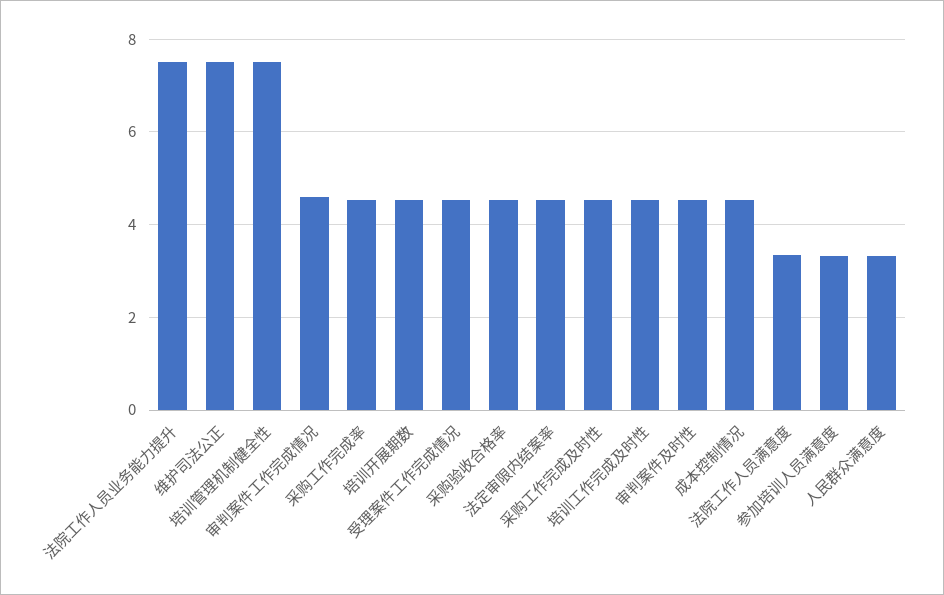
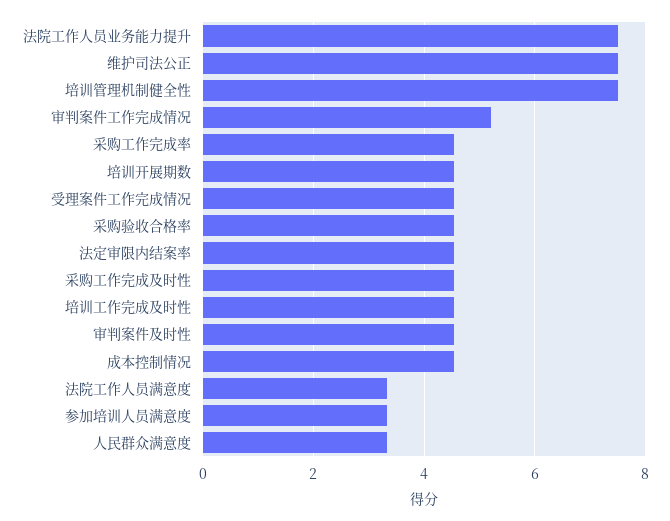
  {
    "法院工作人员业务能力提升": 7.6,
    "维护司法公正": 7.6,
    "培训管理机制健全性": 7.6,
-   "审判案件工作完成情况": 4.6,
+   "审判案件工作完成情况": 5.2,
    "采购工作完成率": 4.6,
    "培训开展期数": 4.6,
    "受理案件工作完成情况": 4.6,
    "采购验收合格率": 4.6,
    "法定审限内结案率": 4.6,
    "采购工作完成及时性": 4.6,
    "培训工作完成及时性": 4.6,
    "审判案件及时性": 4.6,
    "成本控制情况": 4.6,
    "法院工作人员满意度": 3.4,
    "参加培训人员满意度": 3.4,
    "人民群众满意度": 3.4
  }

